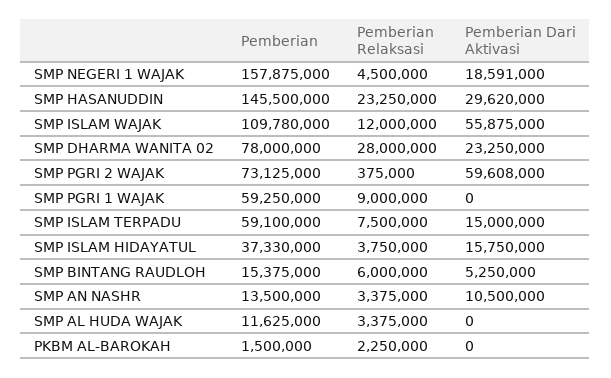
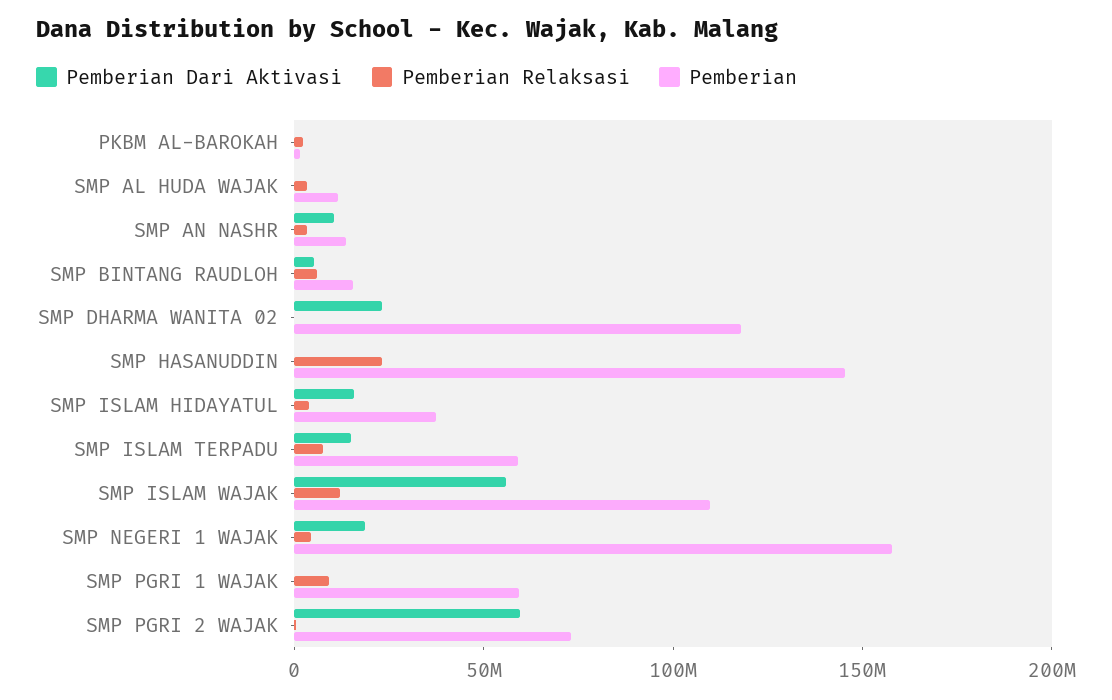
  {
    "Pemberian": {
      "SMP NEGERI 1 WAJAK": 157875000,
      "SMP HASANUDDIN": 145500000,
      "SMP ISLAM WAJAK": 109780000,
-     "SMP DHARMA WANITA 02": 78000000,
+     "SMP DHARMA WANITA 02": 120000000,
      "SMP PGRI 2 WAJAK": 73125000,
      "SMP PGRI 1 WAJAK": 59250000,
      "SMP ISLAM TERPADU": 59100000,
      "SMP ISLAM HIDAYATUL": 37330000,
      "SMP BINTANG RAUDLOH": 15375000,
      "SMP AN NASHR": 13500000,
      "SMP AL HUDA WAJAK": 11625000,
      "PKBM AL-BAROKAH": 1500000
    },
    "Pemberian Relaksasi": {
      "SMP NEGERI 1 WAJAK": 4500000,
      "SMP HASANUDDIN": 23250000,
      "SMP ISLAM WAJAK": 12000000,
-     "SMP DHARMA WANITA 02": 28000000,
+     "SMP DHARMA WANITA 02": 0,
      "SMP PGRI 2 WAJAK": 375000,
      "SMP PGRI 1 WAJAK": 9000000,
      "SMP ISLAM TERPADU": 7500000,
      "SMP ISLAM HIDAYATUL": 3750000,
      "SMP BINTANG RAUDLOH": 6000000,
      "SMP AN NASHR": 3375000,
      "SMP AL HUDA WAJAK": 3375000,
      "PKBM AL-BAROKAH": 2250000
    },
    "Pemberian Dari Aktivasi": {
      "SMP NEGERI 1 WAJAK": 18591000,
-     "SMP HASANUDDIN": 29620000,
+     "SMP HASANUDDIN": 0,
      "SMP ISLAM WAJAK": 55875000,
      "SMP DHARMA WANITA 02": 23250000,
      "SMP PGRI 2 WAJAK": 59608000,
      "SMP PGRI 1 WAJAK": 0,
      "SMP ISLAM TERPADU": 15000000,
      "SMP ISLAM HIDAYATUL": 15750000,
      "SMP BINTANG RAUDLOH": 5250000,
      "SMP AN NASHR": 10500000,
      "SMP AL HUDA WAJAK": 0,
      "PKBM AL-BAROKAH": 0
    }
  }

